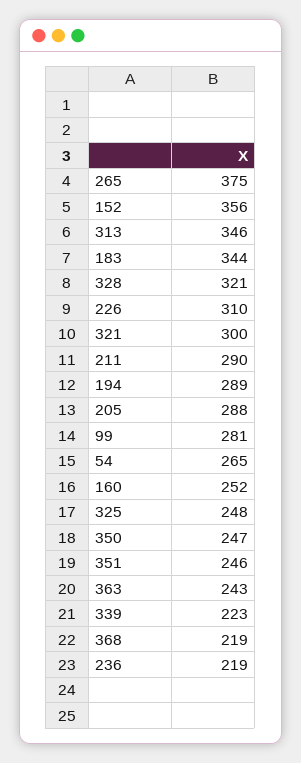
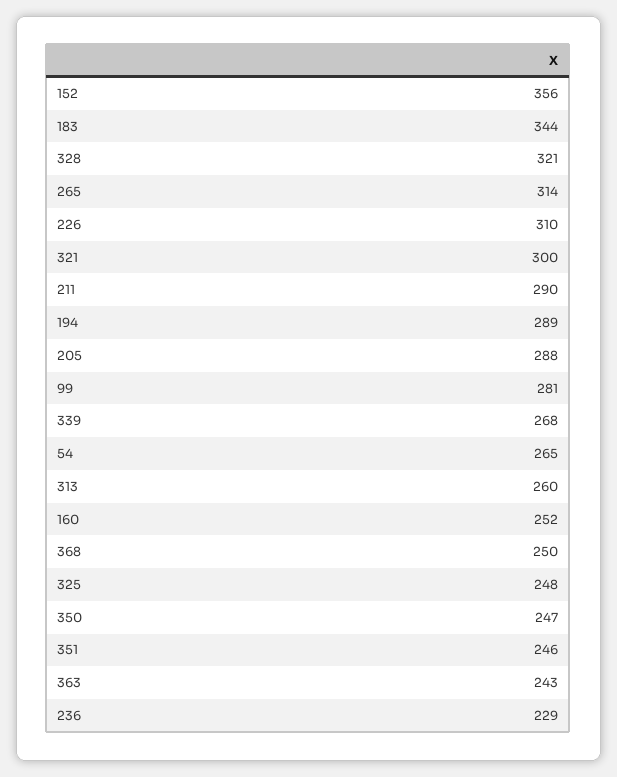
  {
-   "265": 375,
+   "265": 314,
    "152": 356,
-   "313": 346,
+   "313": 260,
    "183": 344,
    "328": 321,
    "226": 310,
    "321": 300,
    "211": 290,
    "194": 289,
    "205": 288,
    "99": 281,
    "54": 265,
    "160": 252,
    "325": 248,
    "350": 247,
    "351": 246,
    "363": 243,
-   "339": 223,
+   "339": 268,
-   "368": 219,
+   "368": 250,
-   "236": 219
+   "236": 229
  }

